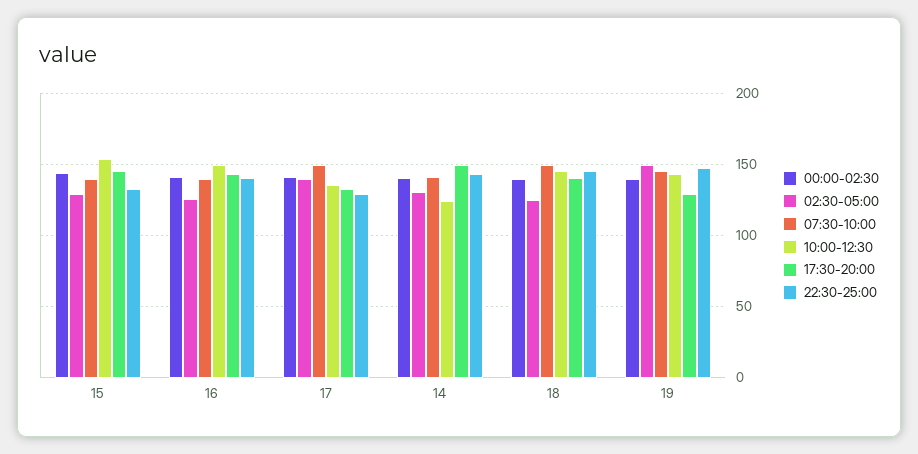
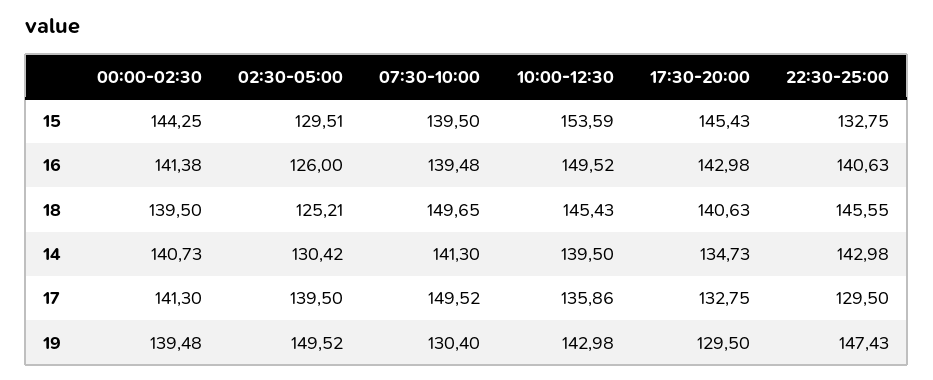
  {
    "00:00-02:30": {
      "15": 144.25,
      "16": 141.38,
      "17": 141.3,
      "14": 140.73,
      "18": 139.5,
      "19": 139.48
    },
    "02:30-05:00": {
      "15": 129.51,
      "16": 126,
      "17": 139.5,
      "14": 130.42,
      "18": 125.21,
      "19": 149.52
    },
    "07:30-10:00": {
      "15": 139.5,
      "16": 139.48,
      "17": 149.52,
      "14": 141.3,
      "18": 149.65,
-     "19": 145
+     "19": 130.4
    },
    "10:00-12:30": {
      "15": 153.59,
      "16": 149.52,
      "17": 135.86,
-     "14": 125,
+     "14": 139.5,
      "18": 145.43,
      "19": 142.98
    },
    "17:30-20:00": {
      "15": 145.43,
      "16": 142.98,
      "17": 132.75,
-     "14": 150,
+     "14": 134.73,
      "18": 140.63,
      "19": 129.5
    },
    "22:30-25:00": {
      "15": 132.75,
      "16": 140.63,
      "17": 129.5,
      "14": 142.98,
      "18": 145.55,
      "19": 147.43
    }
  }

